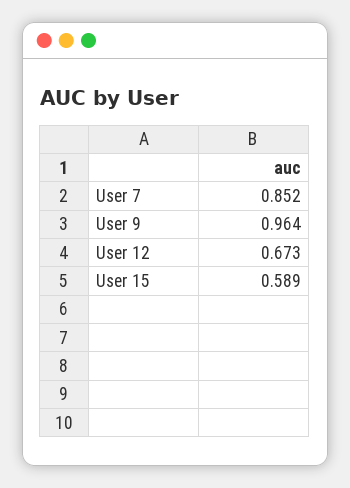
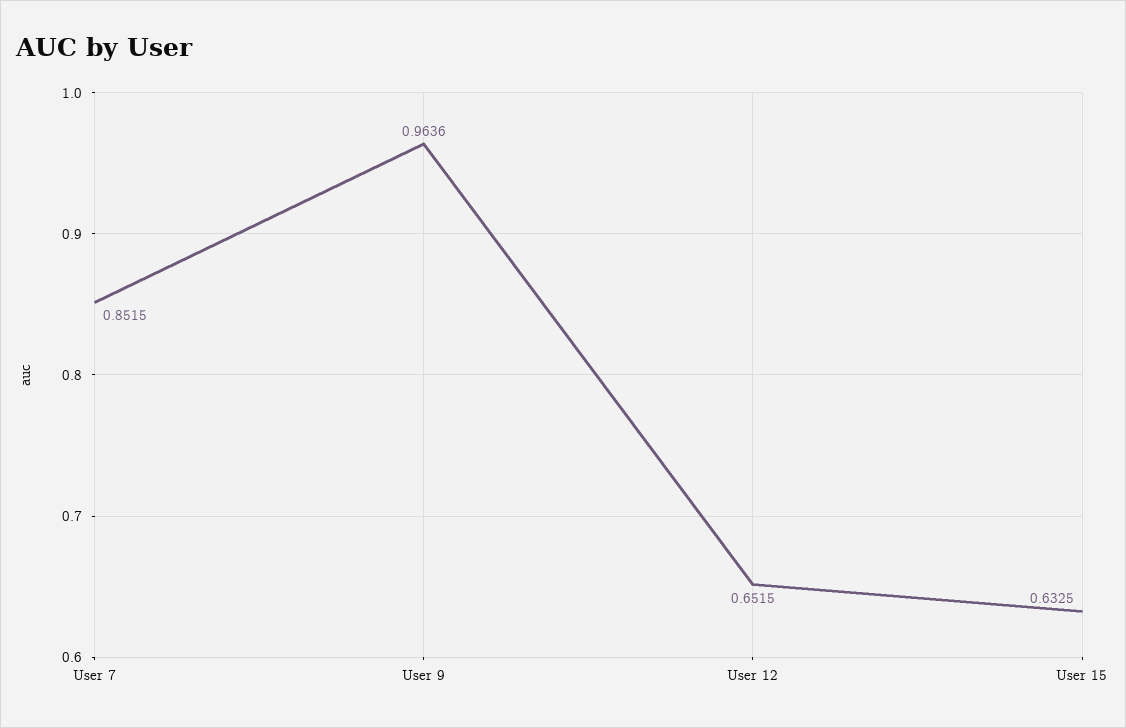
  {
    "User 7": 0.8515,
    "User 9": 0.9636,
-   "User 12": 0.673,
+   "User 12": 0.6515,
-   "User 15": 0.589
+   "User 15": 0.6325
  }

